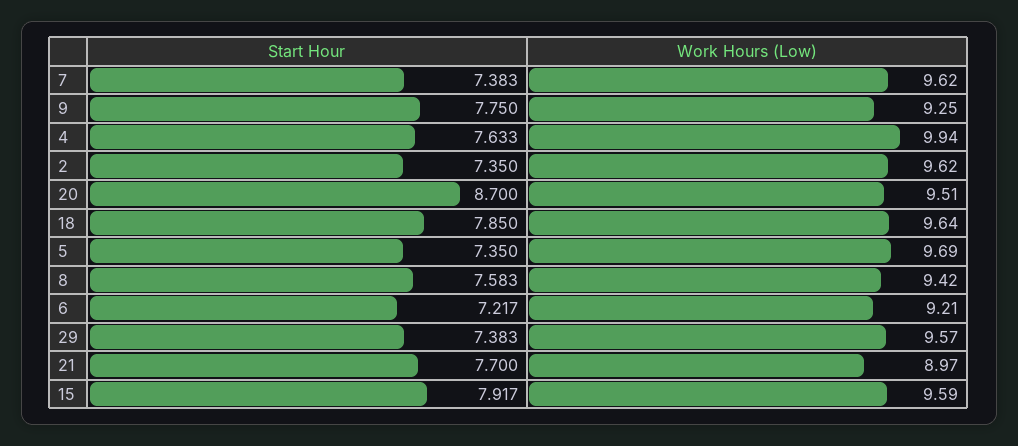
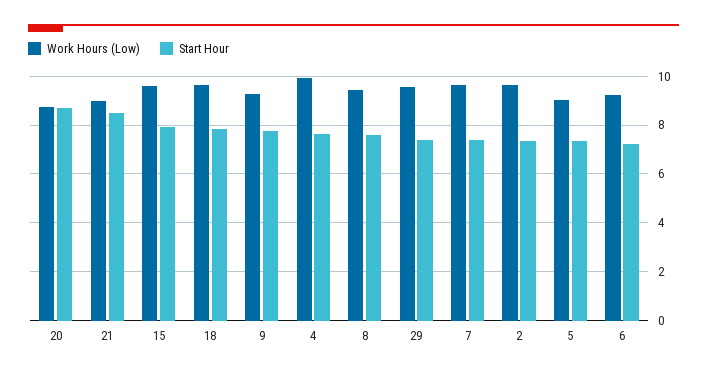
  {
    "Start Hour": {
      "7": 7.383,
      "9": 7.75,
      "4": 7.633,
      "2": 7.35,
      "20": 8.7,
      "18": 7.85,
      "5": 7.35,
      "8": 7.583,
      "6": 7.217,
      "29": 7.383,
-     "21": 7.7,
+     "21": 8.5,
      "15": 7.917
    },
    "Work Hours (Low)": {
      "7": 9.62,
      "9": 9.25,
      "4": 9.94,
      "2": 9.62,
-     "20": 9.51,
+     "20": 8.75,
      "18": 9.64,
-     "5": 9.69,
+     "5": 9,
      "8": 9.42,
      "6": 9.21,
      "29": 9.57,
      "21": 8.97,
      "15": 9.59
    }
  }

